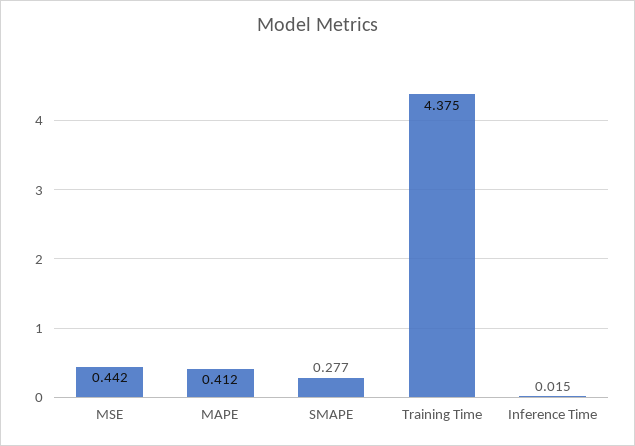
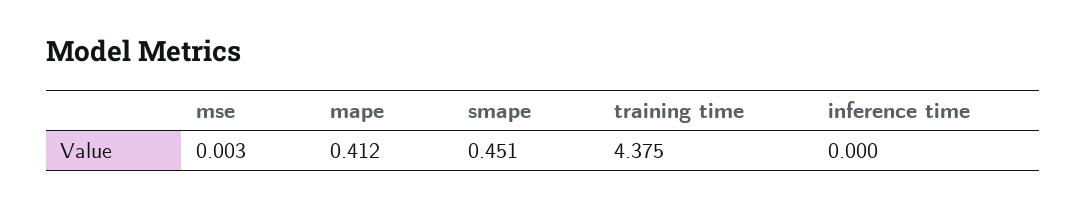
  {
-   "MSE": 0.442,
+   "MSE": 0.003,
    "MAPE": 0.412,
-   "SMAPE": 0.277,
+   "SMAPE": 0.451,
    "Training Time": 4.375,
-   "Inference Time": 0.015
+   "Inference Time": 0
  }

